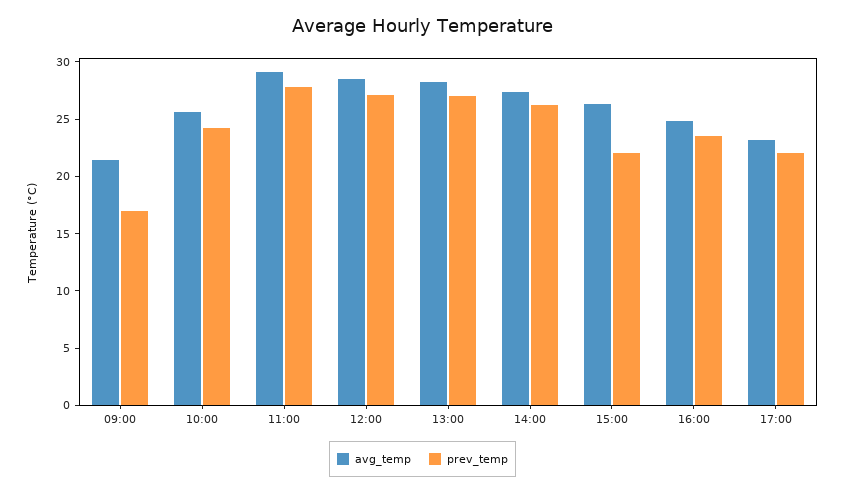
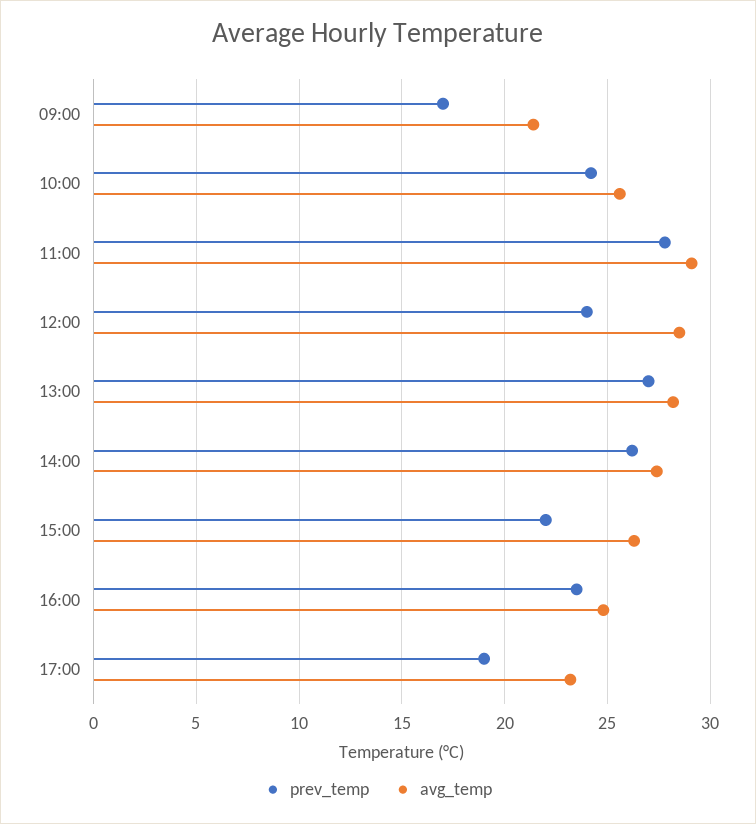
  {
    "avg_temp": {
      "09:00": 21.5,
      "10:00": 25.5,
      "11:00": 29,
      "12:00": 28.5,
      "13:00": 28,
      "14:00": 27.5,
      "15:00": 26.5,
      "16:00": 25,
      "17:00": 23
    },
    "prev_temp": {
      "09:00": 17,
      "10:00": 24,
      "11:00": 28,
-     "12:00": 27,
+     "12:00": 24,
      "13:00": 27,
      "14:00": 26,
      "15:00": 22,
      "16:00": 23.5,
-     "17:00": 22
+     "17:00": 19
    }
  }

